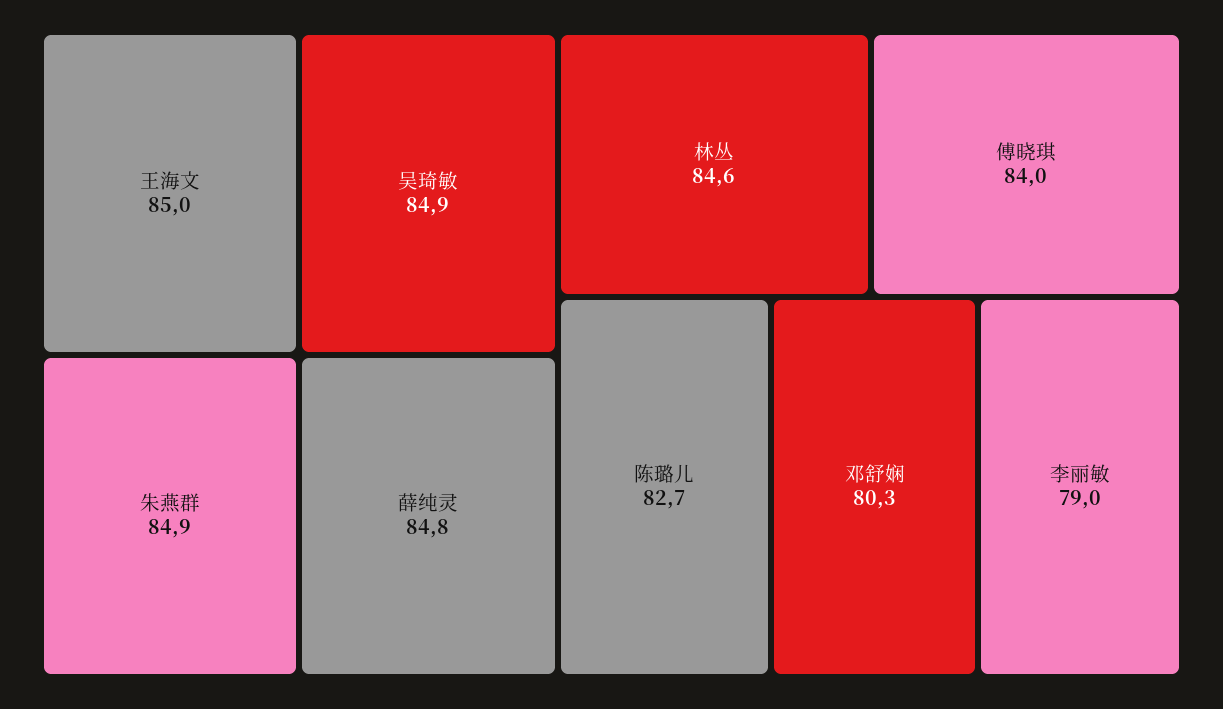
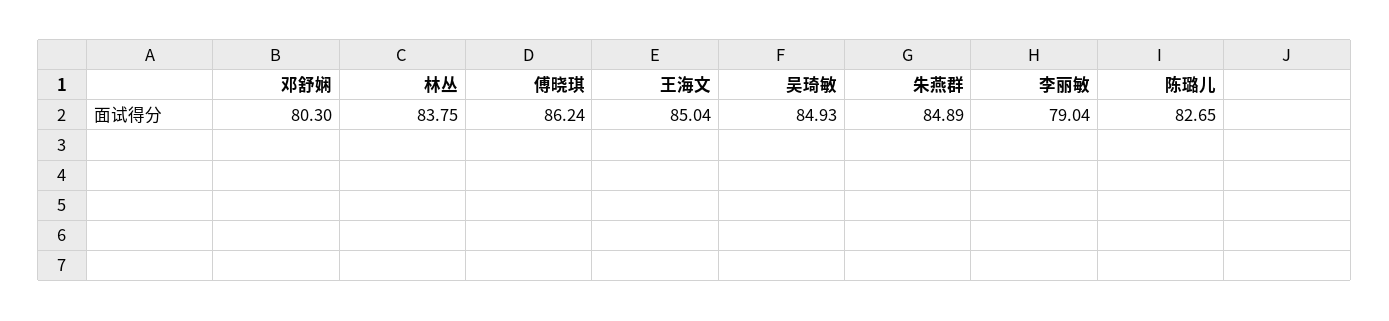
  {
    "王海文": 85.04,
    "吴琦敏": 84.93,
    "朱燕群": 84.89,
-   "薛纯灵": 84.8,
-   "林丛": 84.6,
+   "林丛": 83.75,
-   "傅晓琪": 84,
+   "傅晓琪": 86.24,
    "陈璐儿": 82.65,
    "邓舒娴": 80.3,
    "李丽敏": 79.04
  }

